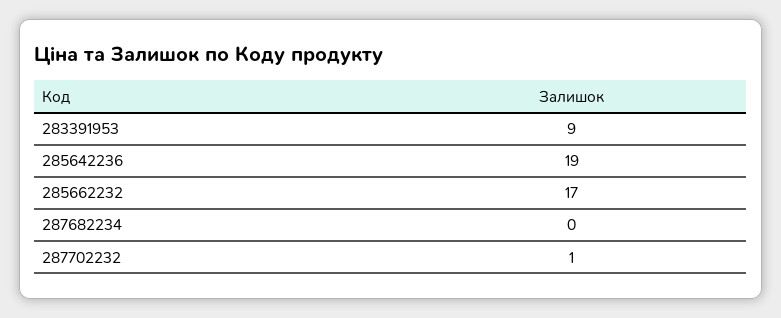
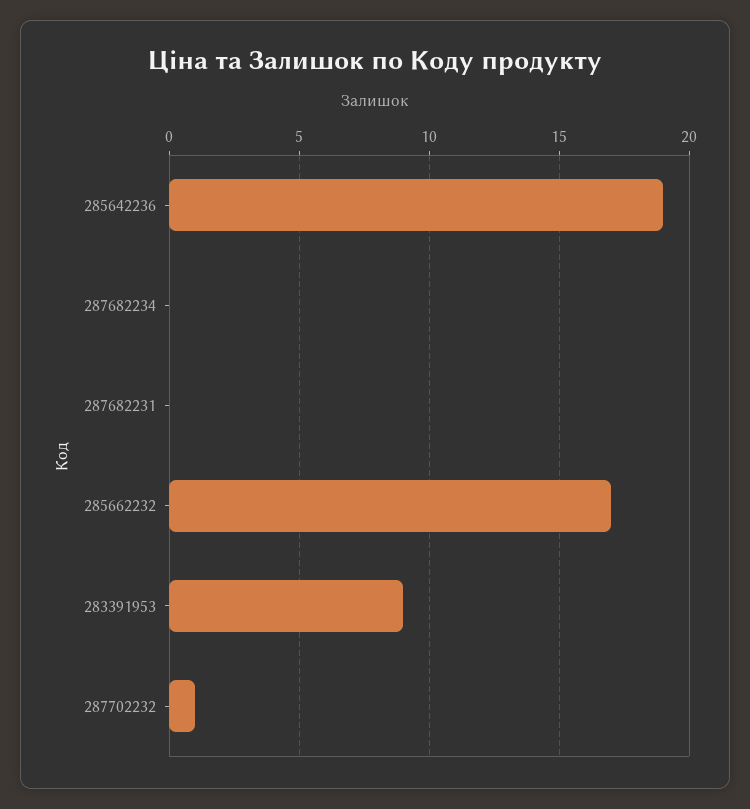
  {
    "283391953": 9,
    "285642236": 19,
    "285662232": 17,
    "287682234": 0,
-   "287702232": 1
+   "287702232": 1,
+   "287682231": 0
  }

